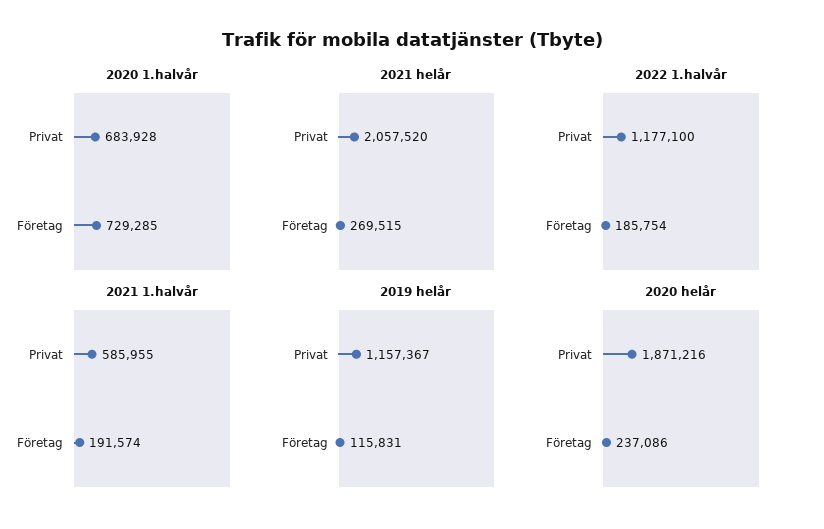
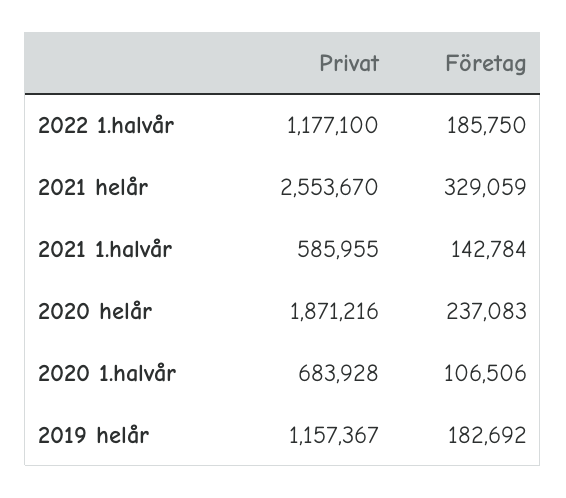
  {
    "2020 1.halvår": {
      "Privat": 683928,
-     "Företag": 729285
+     "Företag": 106506
    },
    "2021 helår": {
-     "Privat": 2057520,
+     "Privat": 2553670,
-     "Företag": 269515
+     "Företag": 329059
    },
    "2022 1.halvår": {
      "Privat": 1177100,
-     "Företag": 185754
+     "Företag": 185750
    },
    "2021 1.halvår": {
      "Privat": 585955,
-     "Företag": 191574
+     "Företag": 142784
    },
    "2019 helår": {
      "Privat": 1157367,
-     "Företag": 115831
+     "Företag": 182692
    },
    "2020 helår": {
      "Privat": 1871216,
-     "Företag": 237086
+     "Företag": 237083
    }
  }

